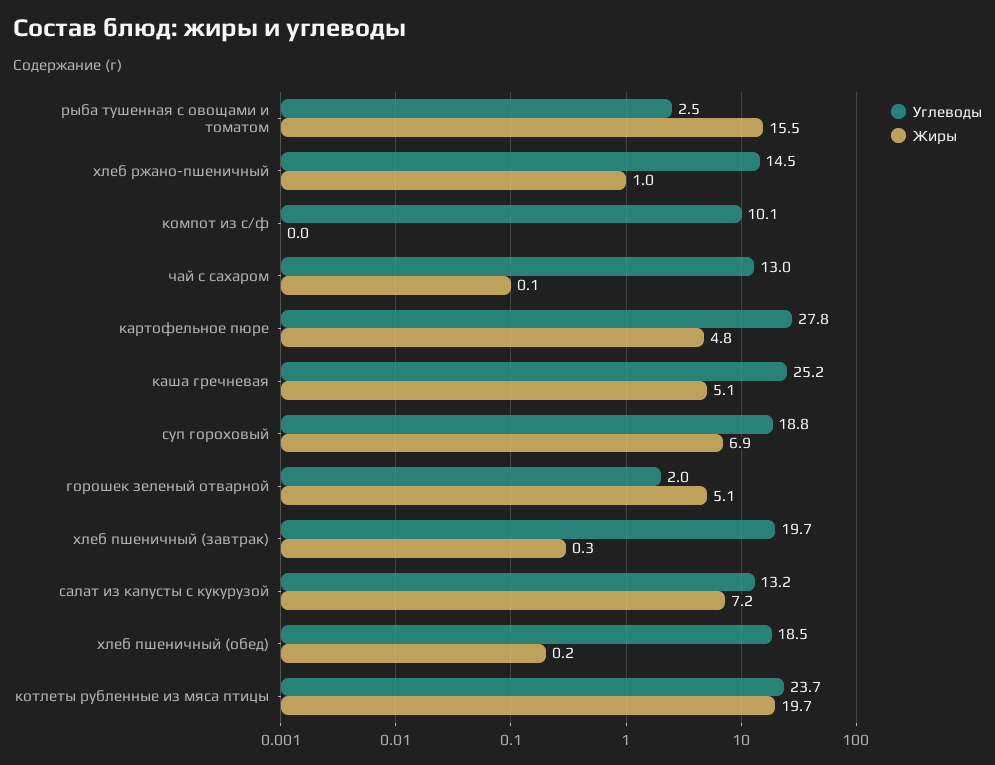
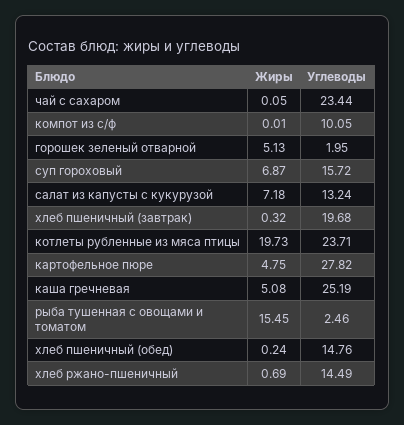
  {
    "Углеводы": {
      "рыба тушенная с овощами и томатом": 2.46,
      "хлеб ржано-пшеничный": 14.49,
      "компот из с/ф": 10.05,
-     "чай с сахаром": 13,
+     "чай с сахаром": 23.44,
      "картофельное пюре": 27.82,
      "каша гречневая": 25.19,
-     "суп гороховый": 18.8,
+     "суп гороховый": 15.72,
      "горошек зеленый отварной": 1.95,
      "хлеб пшеничный (завтрак)": 19.68,
      "салат из капусты с кукурузой": 13.24,
-     "хлеб пшеничный (обед)": 18.5,
+     "хлеб пшеничный (обед)": 14.76,
      "котлеты рубленные из мяса птицы": 23.71
    },
    "Жиры": {
      "рыба тушенная с овощами и томатом": 15.45,
-     "хлеб ржано-пшеничный": 1,
+     "хлеб ржано-пшеничный": 0.69,
      "компот из с/ф": 0.01,
      "чай с сахаром": 0.05,
      "картофельное пюре": 4.75,
      "каша гречневая": 5.08,
      "суп гороховый": 6.87,
      "горошек зеленый отварной": 5.13,
      "хлеб пшеничный (завтрак)": 0.32,
      "салат из капусты с кукурузой": 7.18,
      "хлеб пшеничный (обед)": 0.24,
      "котлеты рубленные из мяса птицы": 19.73
    }
  }

